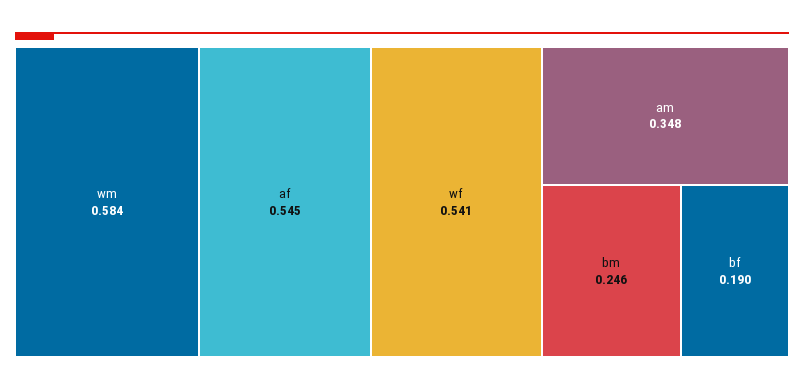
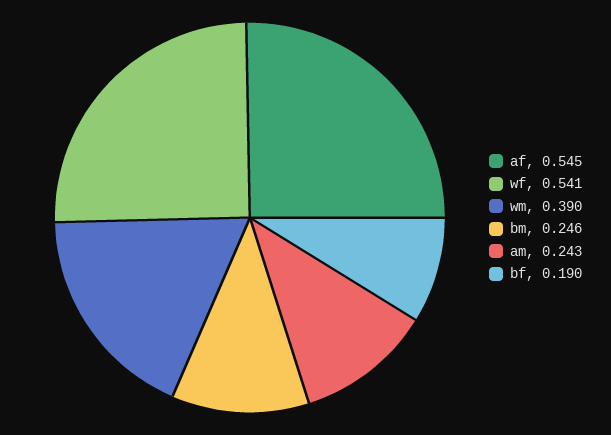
  {
-   "wm": 0.584,
+   "wm": 0.39,
    "af": 0.545,
    "wf": 0.541,
-   "am": 0.348,
+   "am": 0.243,
    "bm": 0.246,
    "bf": 0.19
  }

